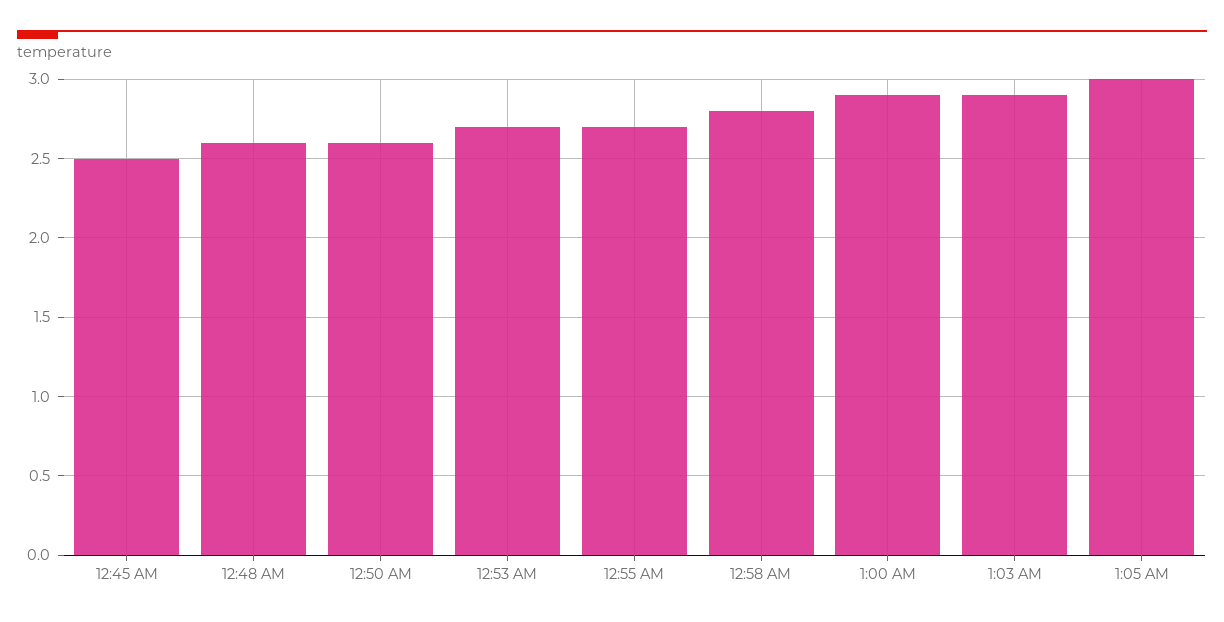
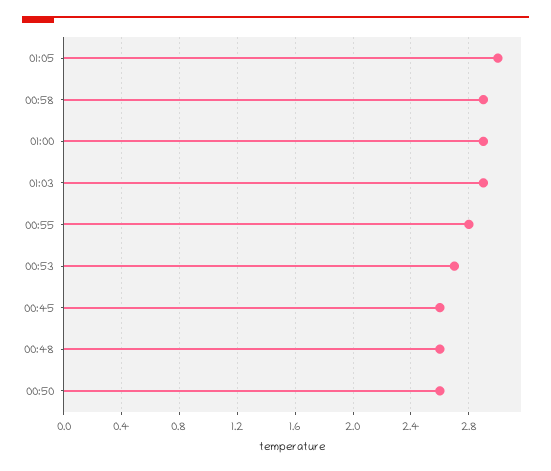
  {
-   "12:45 AM": 2.5,
+   "12:45 AM": 2.6,
    "12:48 AM": 2.6,
    "12:50 AM": 2.6,
    "12:53 AM": 2.7,
-   "12:55 AM": 2.7,
+   "12:55 AM": 2.8,
-   "12:58 AM": 2.8,
+   "12:58 AM": 2.9,
    "1:00 AM": 2.9,
    "1:03 AM": 2.9,
    "1:05 AM": 3
  }

